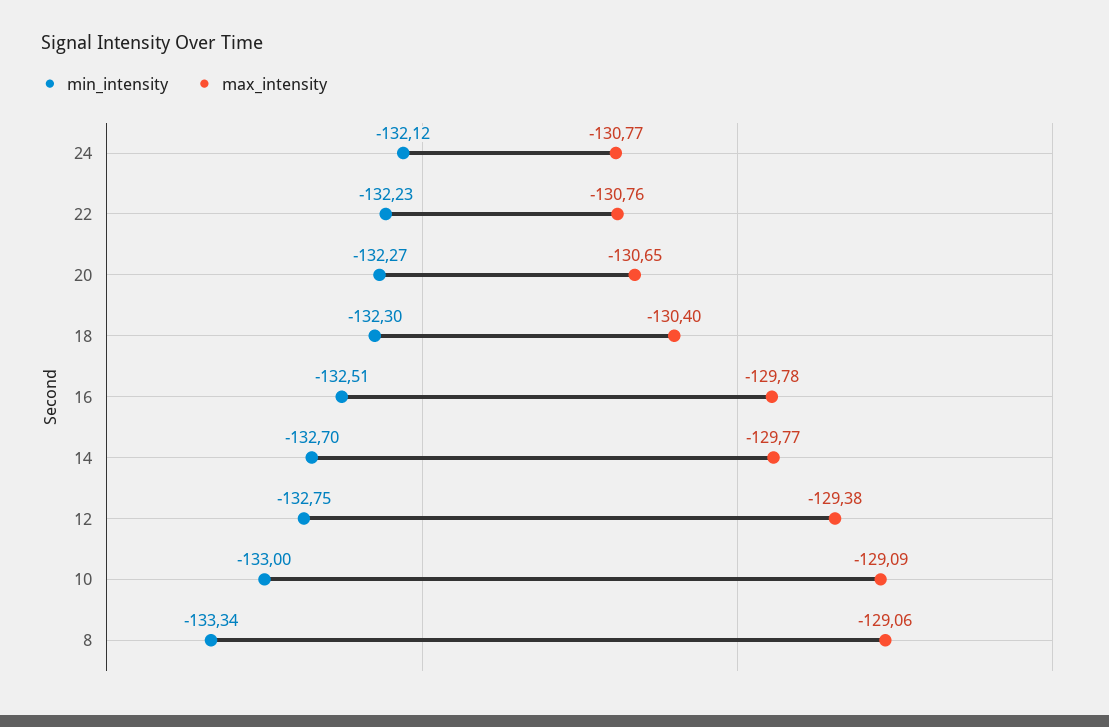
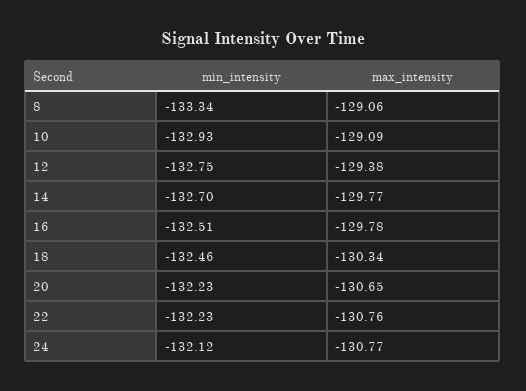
  {
    "min_intensity": {
      "24": -132.12,
      "22": -132.23,
-     "20": -132.27,
+     "20": -132.23,
-     "18": -132.3,
+     "18": -132.46,
      "16": -132.51,
      "14": -132.7,
      "12": -132.75,
-     "10": -133,
+     "10": -132.93,
      "8": -133.34
    },
    "max_intensity": {
      "24": -130.77,
      "22": -130.76,
      "20": -130.65,
-     "18": -130.4,
+     "18": -130.34,
      "16": -129.78,
      "14": -129.77,
      "12": -129.38,
      "10": -129.09,
      "8": -129.06
    }
  }

